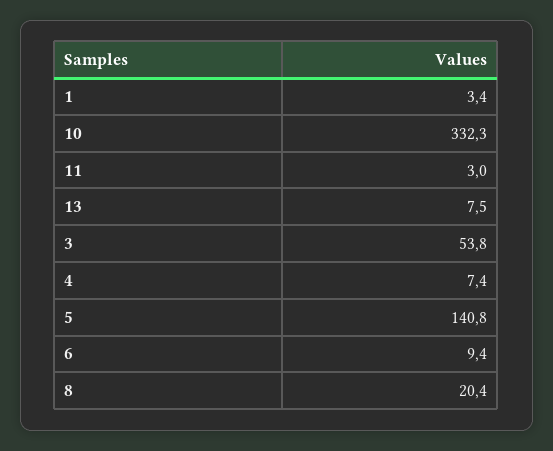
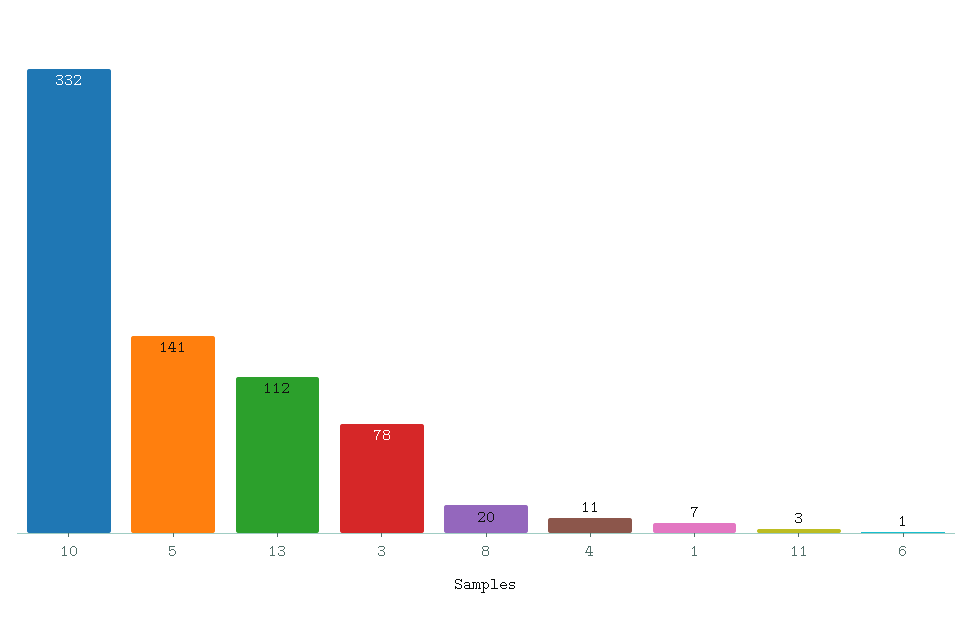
  {
-   "1": 3.4,
+   "1": 7,
    "10": 332.3,
    "11": 3,
-   "13": 7.5,
+   "13": 112,
-   "3": 53.8,
+   "3": 78,
-   "4": 7.4,
+   "4": 11,
    "5": 140.8,
-   "6": 9.4,
+   "6": 1,
    "8": 20.4
  }

